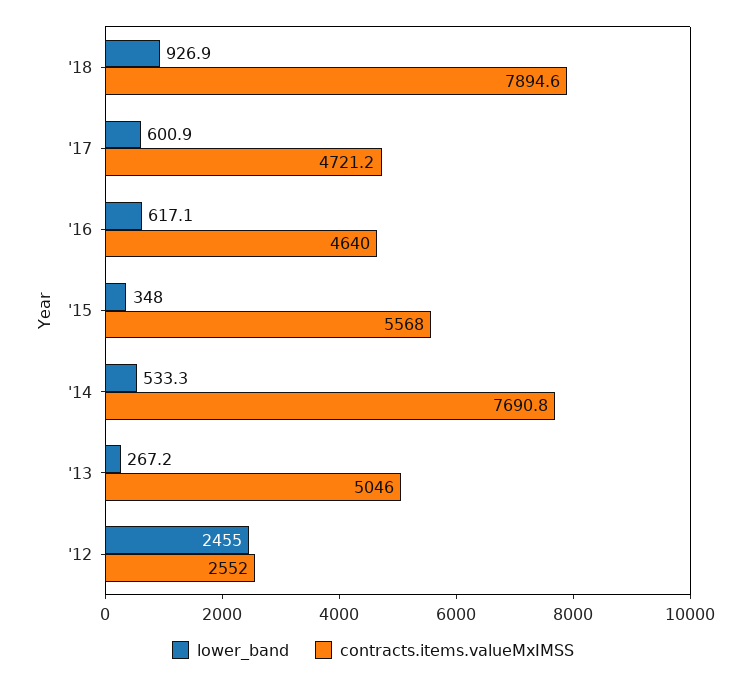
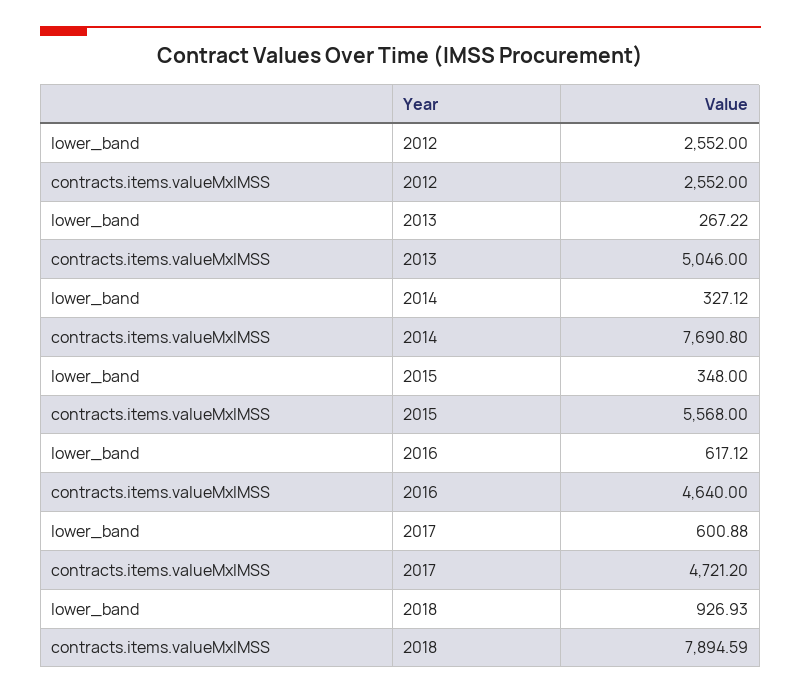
  {
    "lower_band": {
      "'18": 926.93,
      "'17": 600.88,
      "'16": 617.12,
      "'15": 348,
-     "'14": 533.3,
+     "'14": 327.12,
      "'13": 267.22,
-     "'12": 2455
+     "'12": 2552
    },
    "contracts.items.valueMxIMSS": {
      "'18": 7894.59,
      "'17": 4721.2,
      "'16": 4640,
      "'15": 5568,
      "'14": 7690.8,
      "'13": 5046,
      "'12": 2552
    }
  }

